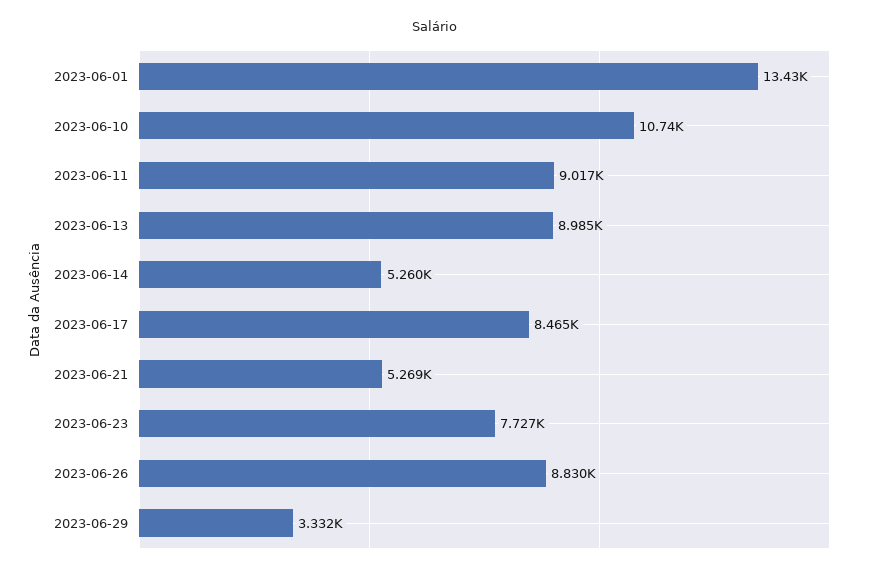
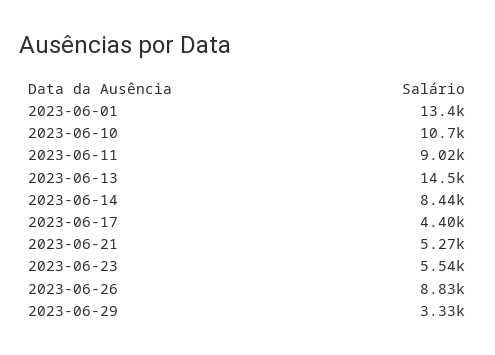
  {
    "2023-06-01": 13430,
    "2023-06-10": 10740,
    "2023-06-11": 9017,
-   "2023-06-13": 8985,
+   "2023-06-13": 14500,
-   "2023-06-14": 5260,
+   "2023-06-14": 8440,
-   "2023-06-17": 8465,
+   "2023-06-17": 4400,
    "2023-06-21": 5269,
-   "2023-06-23": 7727,
+   "2023-06-23": 5540,
    "2023-06-26": 8830,
    "2023-06-29": 3332
  }

